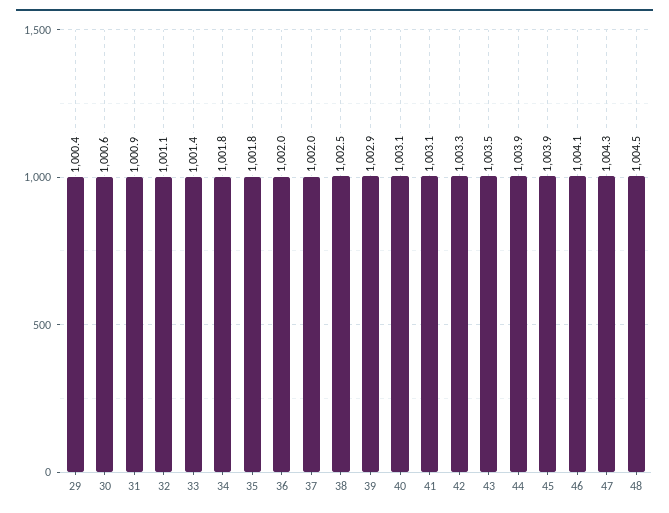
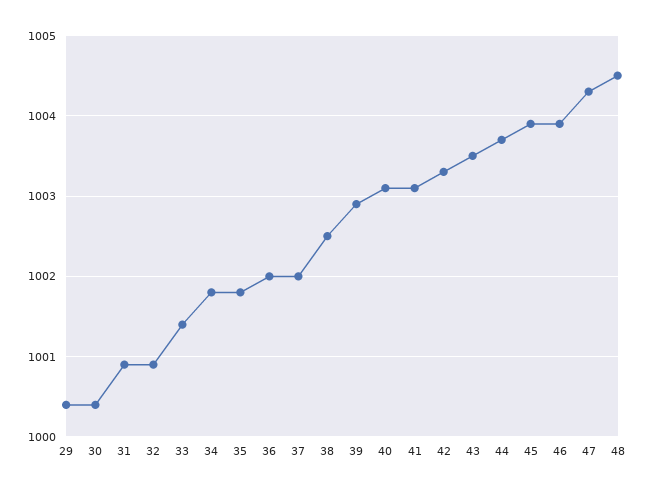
  {
    "29": 1000.4,
-   "30": 1000.6,
+   "30": 1000.4,
    "31": 1000.9,
-   "32": 1001.1,
+   "32": 1000.9,
    "33": 1001.4,
    "34": 1001.8,
    "35": 1001.8,
    "36": 1002,
    "37": 1002,
    "38": 1002.5,
    "39": 1002.9,
    "40": 1003.1,
    "41": 1003.1,
    "42": 1003.3,
    "43": 1003.5,
-   "44": 1003.9,
+   "44": 1003.7,
    "45": 1003.9,
-   "46": 1004.1,
+   "46": 1003.9,
    "47": 1004.3,
    "48": 1004.5
  }

